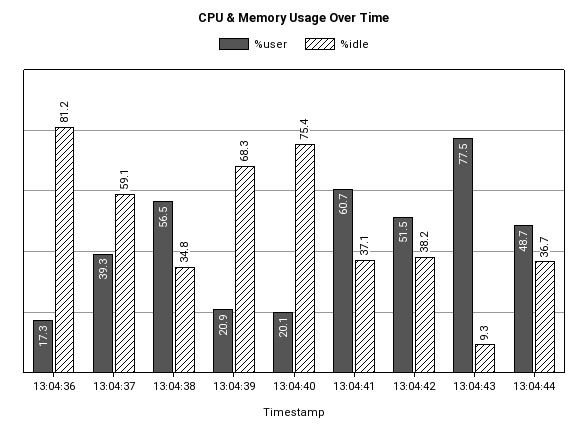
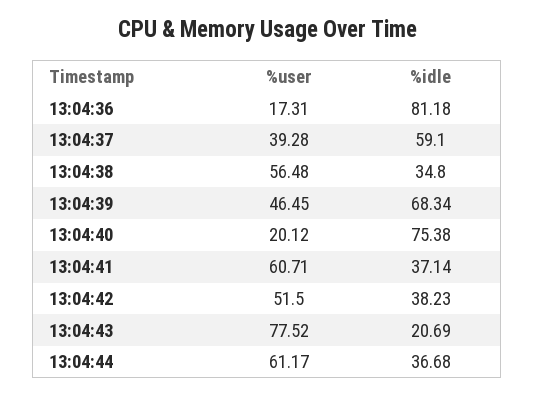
  {
    "%user": {
      "13:04:36": 17.31,
      "13:04:37": 39.28,
      "13:04:38": 56.48,
-     "13:04:39": 20.9,
+     "13:04:39": 46.45,
      "13:04:40": 20.12,
      "13:04:41": 60.71,
      "13:04:42": 51.5,
      "13:04:43": 77.52,
-     "13:04:44": 48.7
+     "13:04:44": 61.17
    },
    "%idle": {
      "13:04:36": 81.18,
      "13:04:37": 59.1,
      "13:04:38": 34.8,
      "13:04:39": 68.34,
      "13:04:40": 75.38,
      "13:04:41": 37.14,
      "13:04:42": 38.23,
-     "13:04:43": 9.3,
+     "13:04:43": 20.69,
      "13:04:44": 36.68
    }
  }

